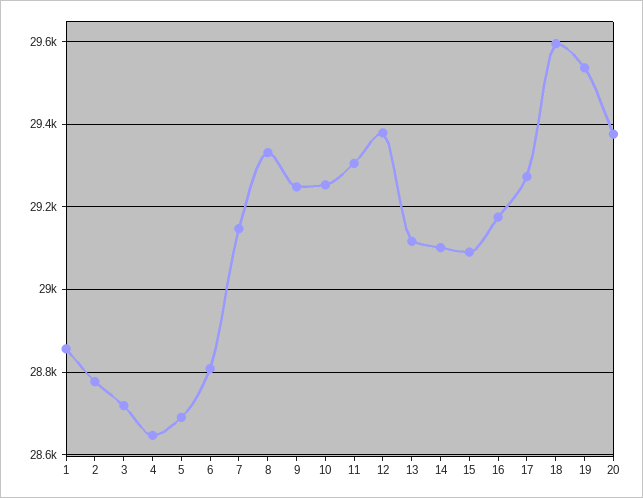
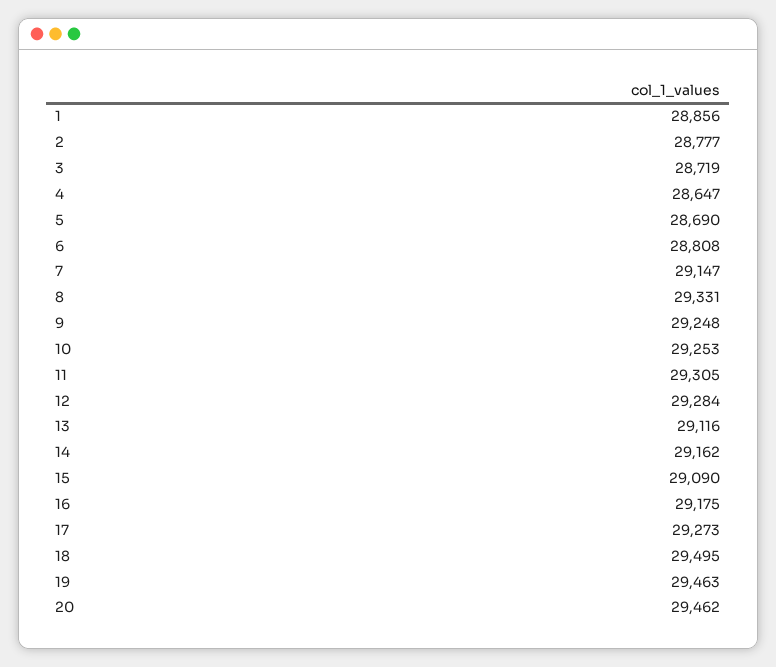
  {
    "1": 28856,
    "2": 28777,
    "3": 28719,
    "4": 28647,
    "5": 28690,
    "6": 28808,
    "7": 29147,
    "8": 29331,
    "9": 29248,
    "10": 29253,
    "11": 29305,
-   "12": 29380,
+   "12": 29284,
    "13": 29116,
-   "14": 29100,
+   "14": 29162,
    "15": 29090,
    "16": 29175,
    "17": 29273,
-   "18": 29600,
+   "18": 29495,
-   "19": 29540,
+   "19": 29463,
-   "20": 29380
+   "20": 29462
  }

